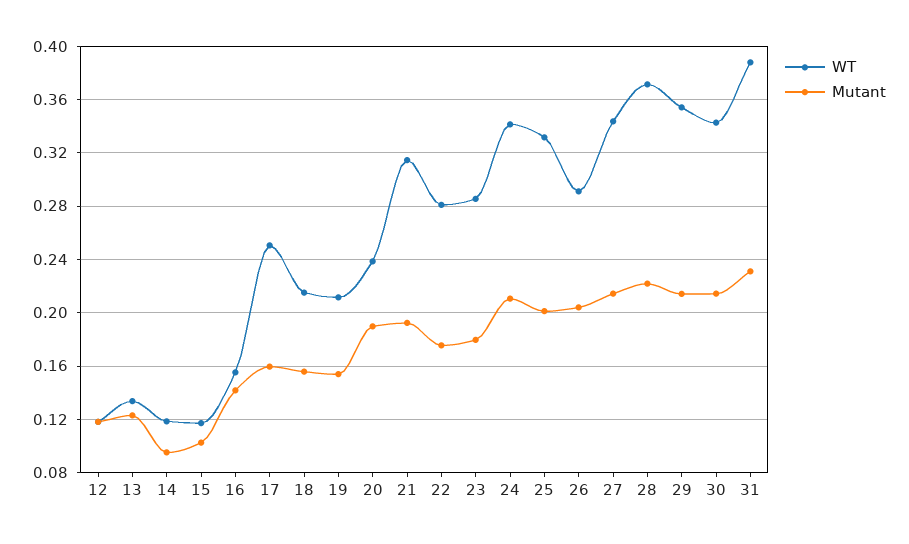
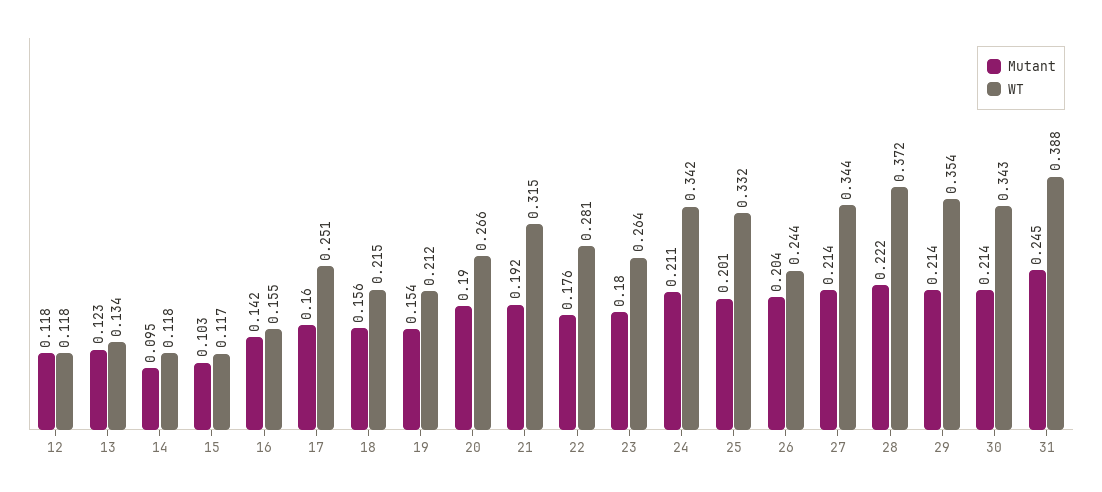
  {
    "WT": {
      "12": 0.118,
      "13": 0.134,
      "14": 0.118,
      "15": 0.117,
      "16": 0.155,
      "17": 0.251,
      "18": 0.215,
      "19": 0.212,
-     "20": 0.24,
+     "20": 0.266,
      "21": 0.315,
      "22": 0.281,
-     "23": 0.285,
+     "23": 0.264,
      "24": 0.342,
      "25": 0.332,
-     "26": 0.29,
+     "26": 0.244,
      "27": 0.344,
      "28": 0.372,
      "29": 0.354,
      "30": 0.343,
      "31": 0.388
    },
    "Mutant": {
      "12": 0.118,
      "13": 0.123,
      "14": 0.095,
      "15": 0.103,
      "16": 0.142,
      "17": 0.16,
      "18": 0.156,
      "19": 0.154,
      "20": 0.19,
      "21": 0.192,
      "22": 0.176,
      "23": 0.18,
      "24": 0.211,
      "25": 0.201,
      "26": 0.204,
      "27": 0.214,
      "28": 0.222,
      "29": 0.214,
      "30": 0.214,
-     "31": 0.23
+     "31": 0.245
    }
  }

